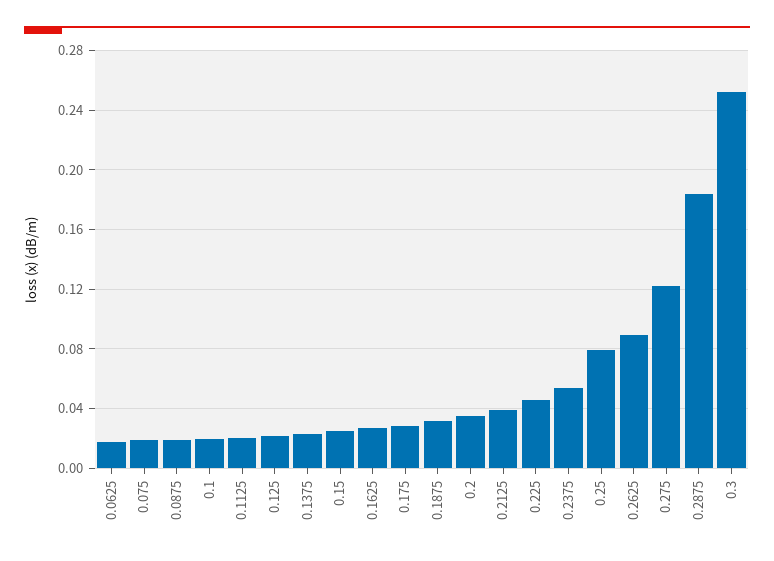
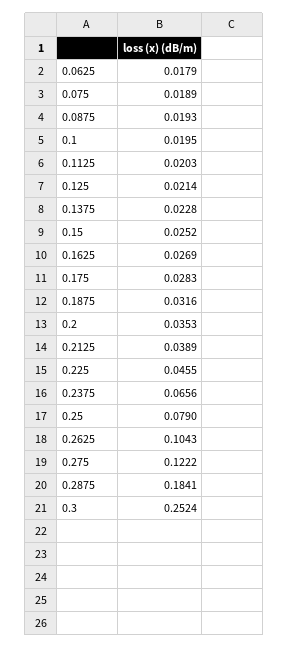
  {
    "0.0625": 0.0179,
    "0.075": 0.0189,
    "0.0875": 0.0193,
    "0.1": 0.0195,
    "0.1125": 0.0203,
    "0.125": 0.0214,
    "0.1375": 0.0228,
    "0.15": 0.0252,
    "0.1625": 0.0269,
    "0.175": 0.0283,
    "0.1875": 0.0316,
    "0.2": 0.0353,
    "0.2125": 0.0389,
    "0.225": 0.0455,
-   "0.2375": 0.055,
+   "0.2375": 0.0656,
    "0.25": 0.079,
-   "0.2625": 0.09,
+   "0.2625": 0.1043,
    "0.275": 0.1222,
    "0.2875": 0.1841,
    "0.3": 0.2524
  }

